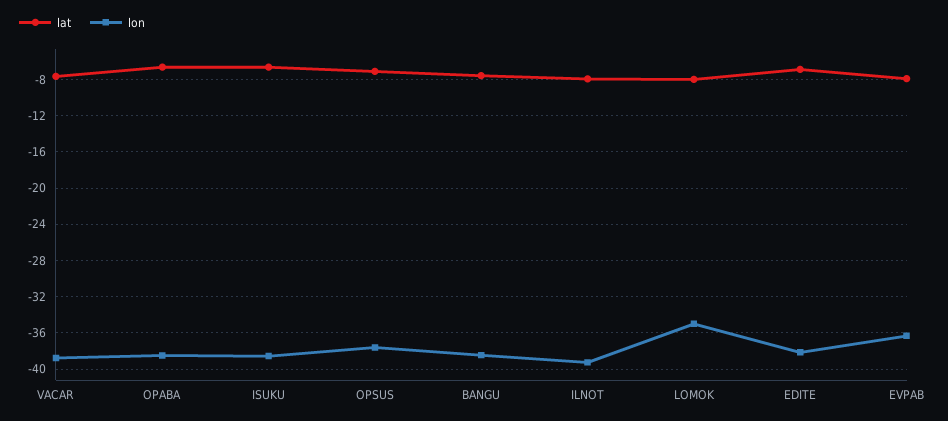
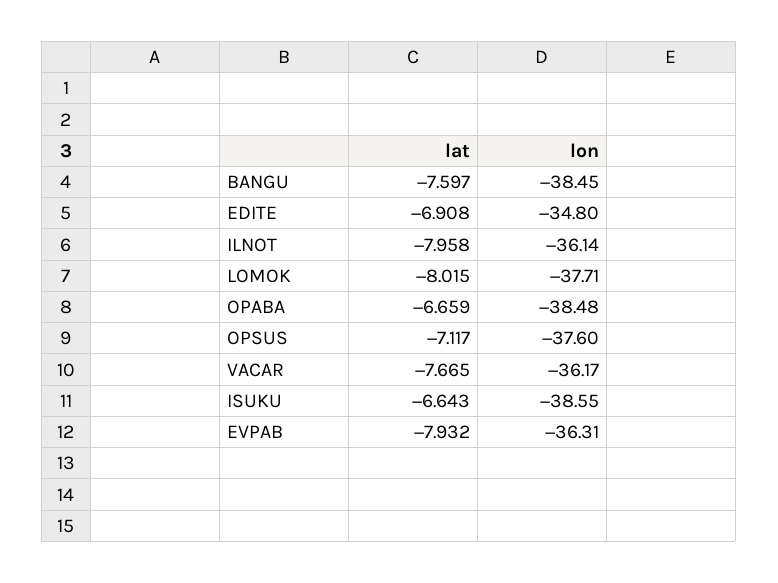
  {
    "lat": {
      "VACAR": -7.665,
      "OPABA": -6.659,
      "ISUKU": -6.643,
      "OPSUS": -7.117,
      "BANGU": -7.597,
      "ILNOT": -7.958,
      "LOMOK": -8.015,
      "EDITE": -6.908,
      "EVPAB": -7.932
    },
    "lon": {
-     "VACAR": -39,
+     "VACAR": -36.17,
      "OPABA": -38.48,
      "ISUKU": -38.55,
      "OPSUS": -37.6,
      "BANGU": -38.45,
-     "ILNOT": -39,
+     "ILNOT": -36.14,
-     "LOMOK": -35,
+     "LOMOK": -37.71,
-     "EDITE": -38,
+     "EDITE": -34.8,
      "EVPAB": -36.31
    }
  }

